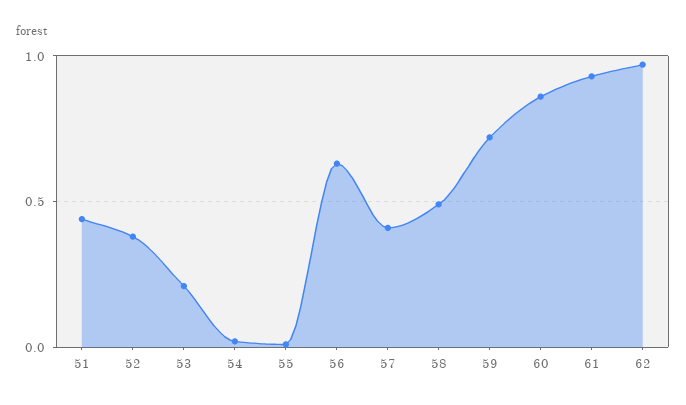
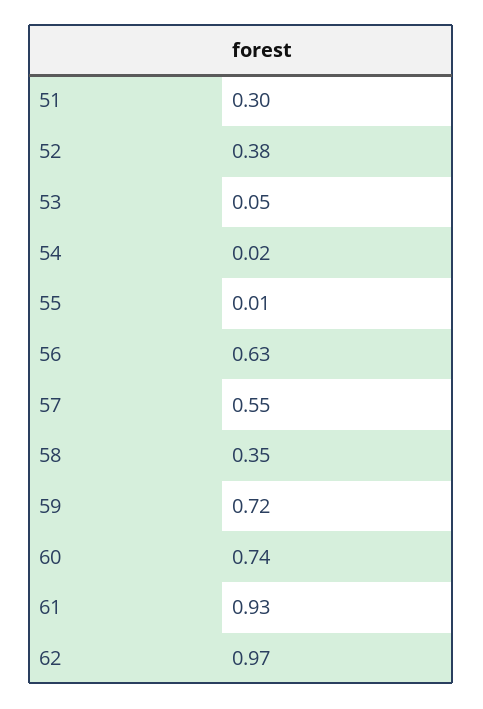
  {
-   "51": 0.45,
+   "51": 0.3,
    "52": 0.38,
-   "53": 0.2,
+   "53": 0.05,
    "54": 0.02,
    "55": 0.01,
    "56": 0.63,
-   "57": 0.4,
+   "57": 0.55,
-   "58": 0.5,
+   "58": 0.35,
    "59": 0.72,
-   "60": 0.85,
+   "60": 0.74,
    "61": 0.93,
    "62": 0.97
  }

